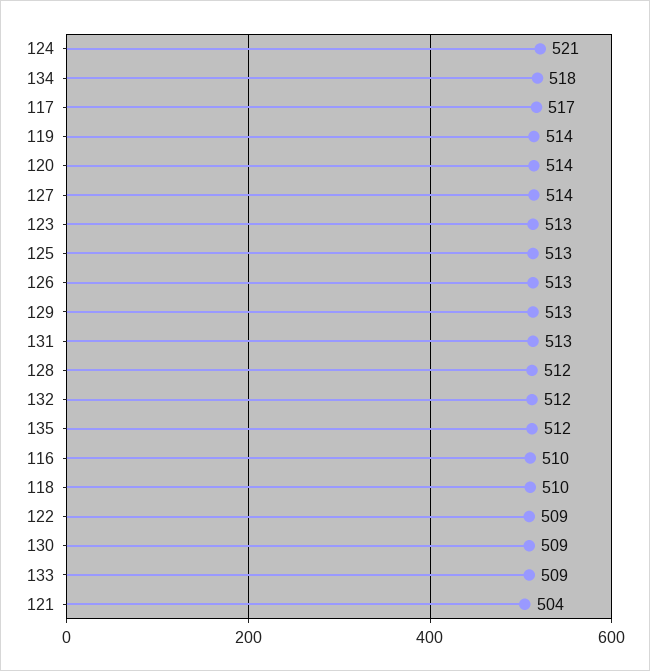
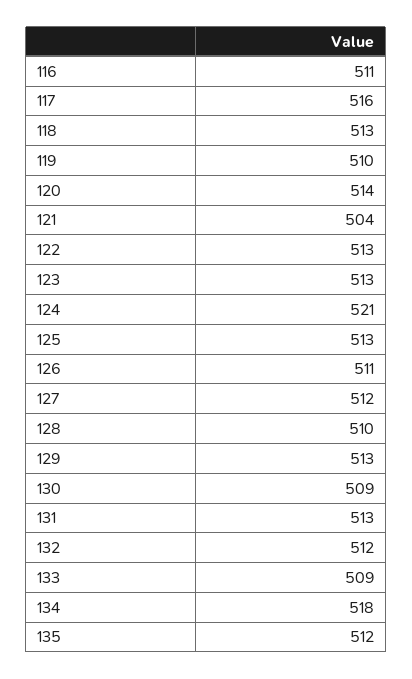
  {
    "124": 521,
    "134": 518,
-   "117": 517,
+   "117": 516,
-   "119": 514,
+   "119": 510,
    "120": 514,
-   "127": 514,
+   "127": 512,
    "123": 513,
    "125": 513,
-   "126": 513,
+   "126": 511,
    "129": 513,
    "131": 513,
-   "128": 512,
+   "128": 510,
    "132": 512,
    "135": 512,
-   "116": 510,
+   "116": 511,
-   "118": 510,
+   "118": 513,
-   "122": 509,
+   "122": 513,
    "130": 509,
    "133": 509,
    "121": 504
  }

